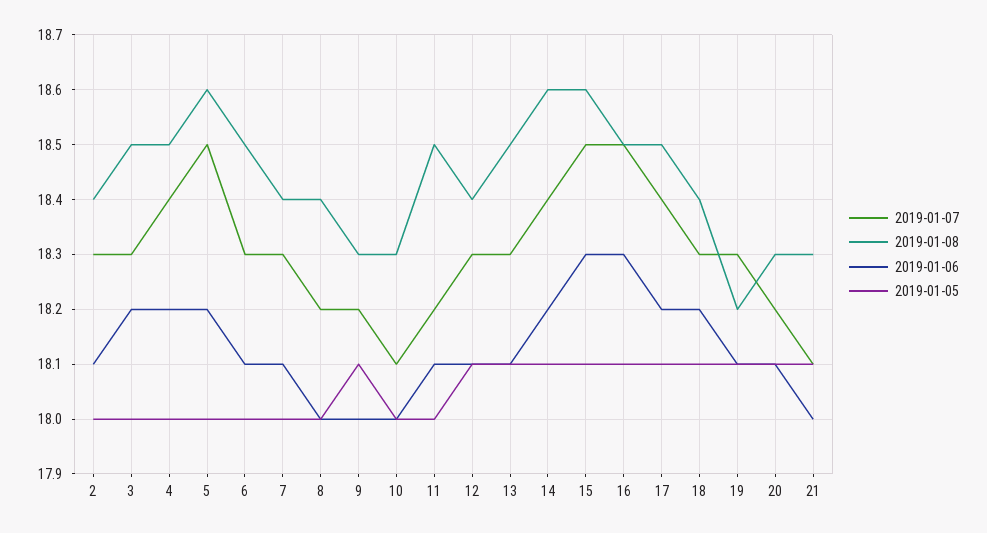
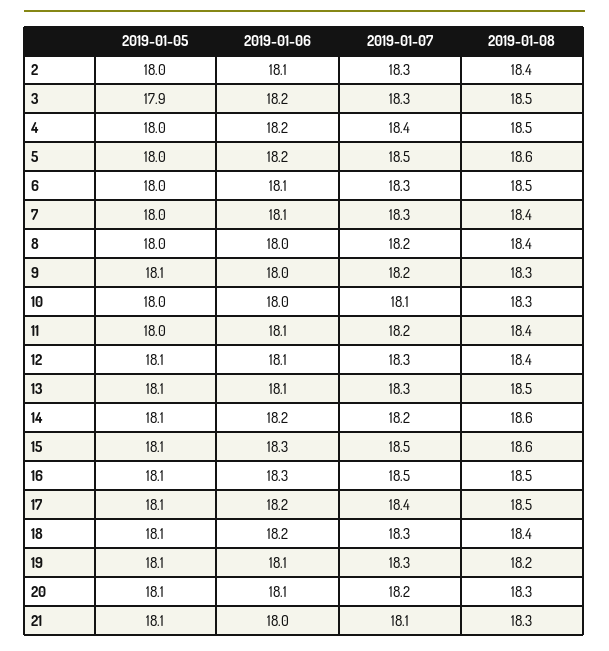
  {
    "2019-01-07": {
      "2": 18.3,
      "3": 18.3,
      "4": 18.4,
      "5": 18.5,
      "6": 18.3,
      "7": 18.3,
      "8": 18.2,
      "9": 18.2,
      "10": 18.1,
      "11": 18.2,
      "12": 18.3,
      "13": 18.3,
-     "14": 18.4,
+     "14": 18.2,
      "15": 18.5,
      "16": 18.5,
      "17": 18.4,
      "18": 18.3,
      "19": 18.3,
      "20": 18.2,
      "21": 18.1
    },
    "2019-01-08": {
      "2": 18.4,
      "3": 18.5,
      "4": 18.5,
      "5": 18.6,
      "6": 18.5,
      "7": 18.4,
      "8": 18.4,
      "9": 18.3,
      "10": 18.3,
-     "11": 18.5,
+     "11": 18.4,
      "12": 18.4,
      "13": 18.5,
      "14": 18.6,
      "15": 18.6,
      "16": 18.5,
      "17": 18.5,
      "18": 18.4,
      "19": 18.2,
      "20": 18.3,
      "21": 18.3
    },
    "2019-01-06": {
      "2": 18.1,
      "3": 18.2,
      "4": 18.2,
      "5": 18.2,
      "6": 18.1,
      "7": 18.1,
      "8": 18,
      "9": 18,
      "10": 18,
      "11": 18.1,
      "12": 18.1,
      "13": 18.1,
      "14": 18.2,
      "15": 18.3,
      "16": 18.3,
      "17": 18.2,
      "18": 18.2,
      "19": 18.1,
      "20": 18.1,
      "21": 18
    },
    "2019-01-05": {
      "2": 18,
-     "3": 18,
+     "3": 17.9,
      "4": 18,
      "5": 18,
      "6": 18,
      "7": 18,
      "8": 18,
      "9": 18.1,
      "10": 18,
      "11": 18,
      "12": 18.1,
      "13": 18.1,
      "14": 18.1,
      "15": 18.1,
      "16": 18.1,
      "17": 18.1,
      "18": 18.1,
      "19": 18.1,
      "20": 18.1,
      "21": 18.1
    }
  }

